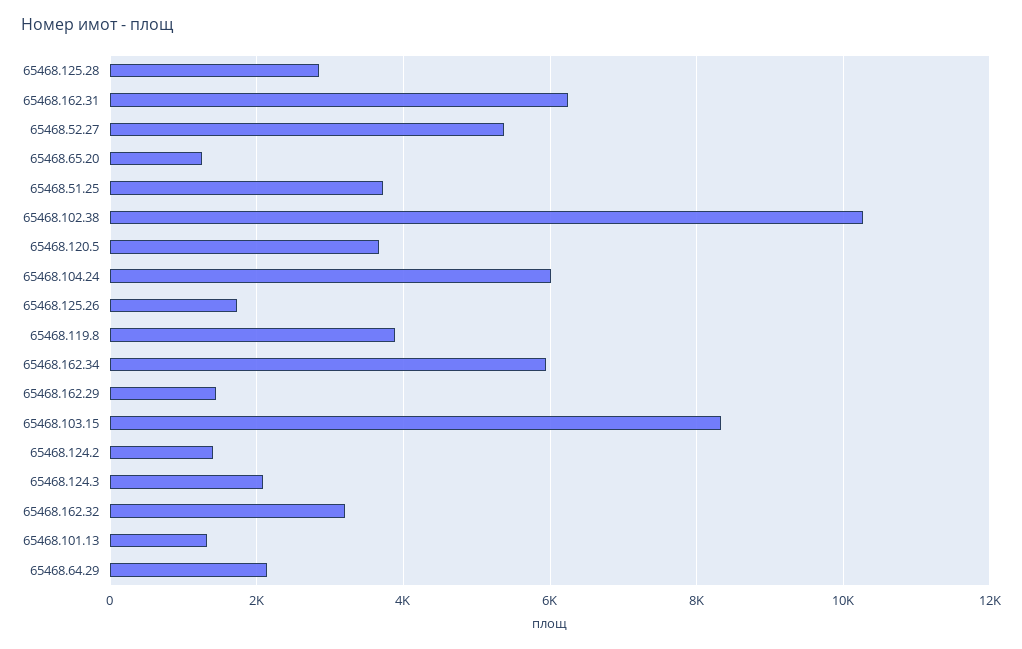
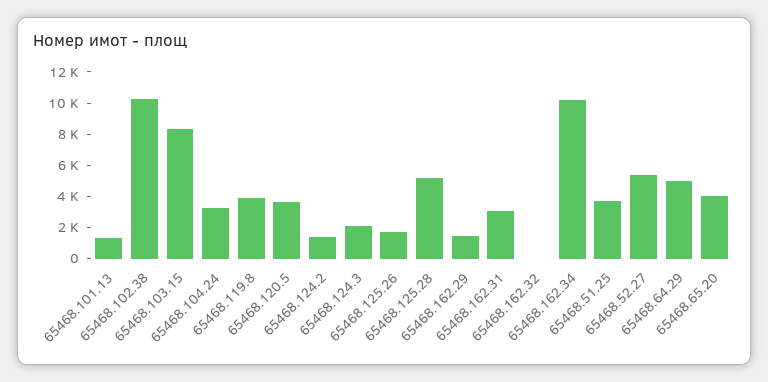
  {
-   "65468.125.28": 2800,
+   "65468.125.28": 5000,
-   "65468.162.31": 6200,
+   "65468.162.31": 3000,
    "65468.52.27": 5400,
-   "65468.65.20": 1200,
+   "65468.65.20": 4000,
    "65468.51.25": 3800,
    "65468.102.38": 10200,
    "65468.120.5": 3600,
-   "65468.104.24": 6000,
+   "65468.104.24": 3000,
    "65468.125.26": 1800,
    "65468.119.8": 3800,
-   "65468.162.34": 6000,
+   "65468.162.34": 10000,
    "65468.162.29": 1400,
    "65468.103.15": 8400,
    "65468.124.2": 1400,
    "65468.124.3": 2000,
-   "65468.162.32": 3200,
+   "65468.162.32": 0,
    "65468.101.13": 1400,
-   "65468.64.29": 2200
+   "65468.64.29": 5000
  }

